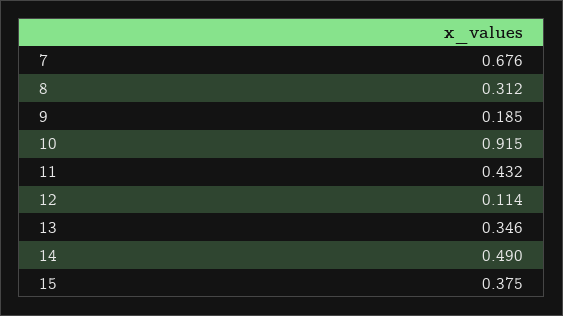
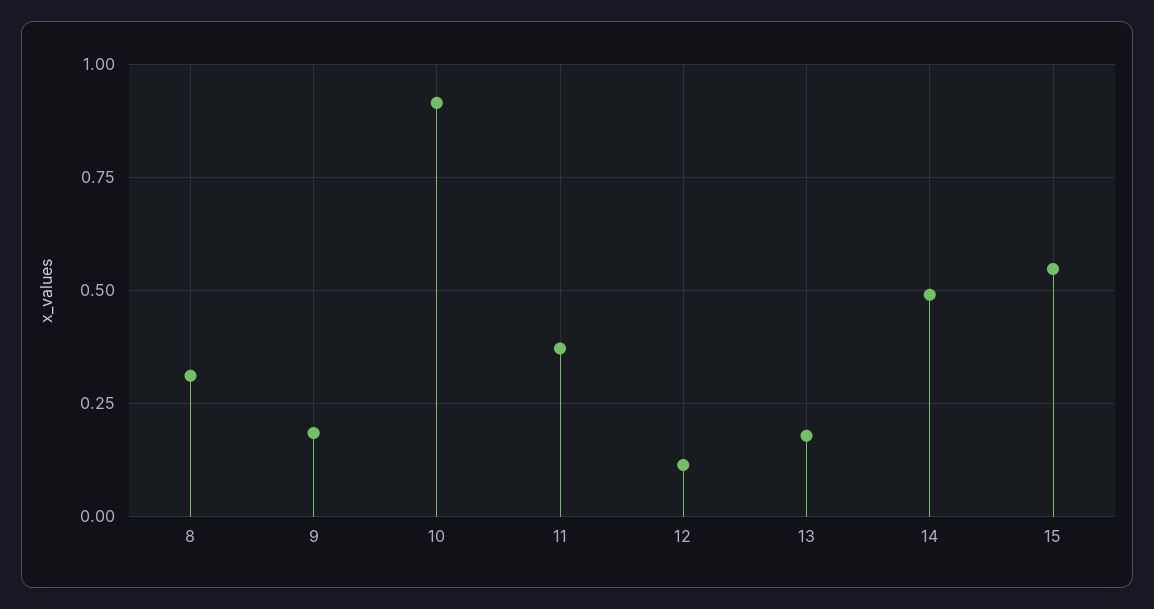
  {
-   "7": 0.676,
    "8": 0.312,
    "9": 0.185,
    "10": 0.915,
-   "11": 0.432,
+   "11": 0.375,
    "12": 0.114,
-   "13": 0.346,
+   "13": 0.175,
    "14": 0.49,
-   "15": 0.375
+   "15": 0.55
  }

